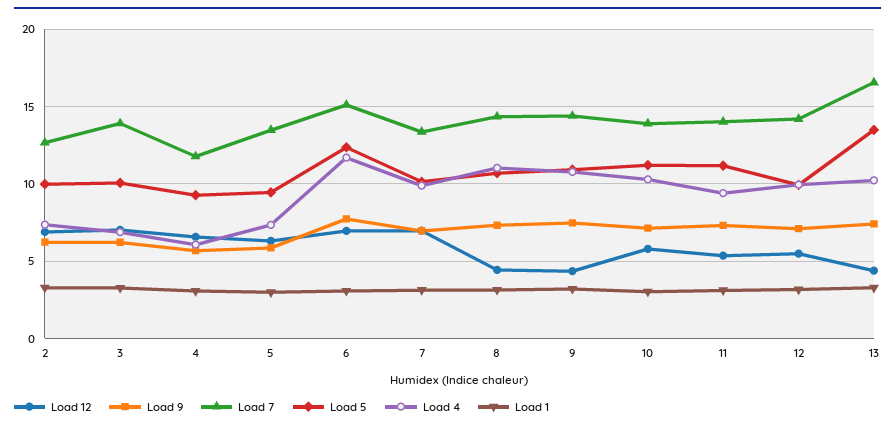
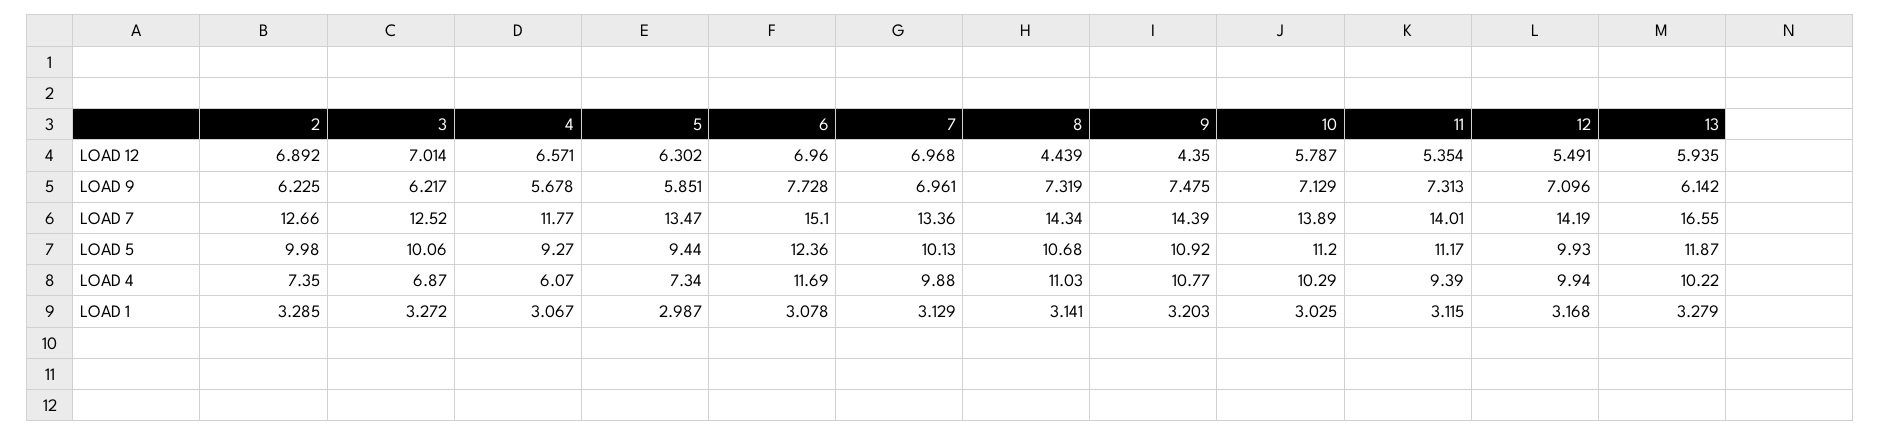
  {
    "Load 12": {
      "2": 6.892,
      "3": 7.014,
      "4": 6.571,
      "5": 6.302,
      "6": 6.96,
      "7": 6.968,
      "8": 4.439,
      "9": 4.35,
      "10": 5.787,
      "11": 5.354,
      "12": 5.491,
-     "13": 4.5
+     "13": 5.935
    },
    "Load 9": {
      "2": 6.225,
      "3": 6.217,
      "4": 5.678,
      "5": 5.851,
      "6": 7.728,
      "7": 6.961,
      "8": 7.319,
      "9": 7.475,
      "10": 7.129,
      "11": 7.313,
      "12": 7.096,
-     "13": 7.5
+     "13": 6.142
    },
    "Load 7": {
      "2": 12.66,
-     "3": 14,
+     "3": 12.52,
      "4": 11.77,
      "5": 13.47,
      "6": 15.1,
      "7": 13.36,
      "8": 14.34,
      "9": 14.39,
      "10": 13.89,
      "11": 14.01,
      "12": 14.19,
      "13": 16.55
    },
    "Load 5": {
      "2": 9.98,
      "3": 10.06,
      "4": 9.27,
      "5": 9.44,
      "6": 12.36,
      "7": 10.13,
      "8": 10.68,
      "9": 10.92,
      "10": 11.2,
      "11": 11.17,
      "12": 9.93,
-     "13": 13.5
+     "13": 11.87
    },
    "Load 4": {
      "2": 7.35,
      "3": 6.87,
      "4": 6.07,
      "5": 7.34,
      "6": 11.69,
      "7": 9.88,
      "8": 11.03,
      "9": 10.77,
      "10": 10.29,
      "11": 9.39,
      "12": 9.94,
      "13": 10.22
    },
    "Load 1": {
      "2": 3.285,
      "3": 3.272,
      "4": 3.067,
      "5": 2.987,
      "6": 3.078,
      "7": 3.129,
      "8": 3.141,
      "9": 3.203,
      "10": 3.025,
      "11": 3.115,
      "12": 3.168,
      "13": 3.279
    }
  }

